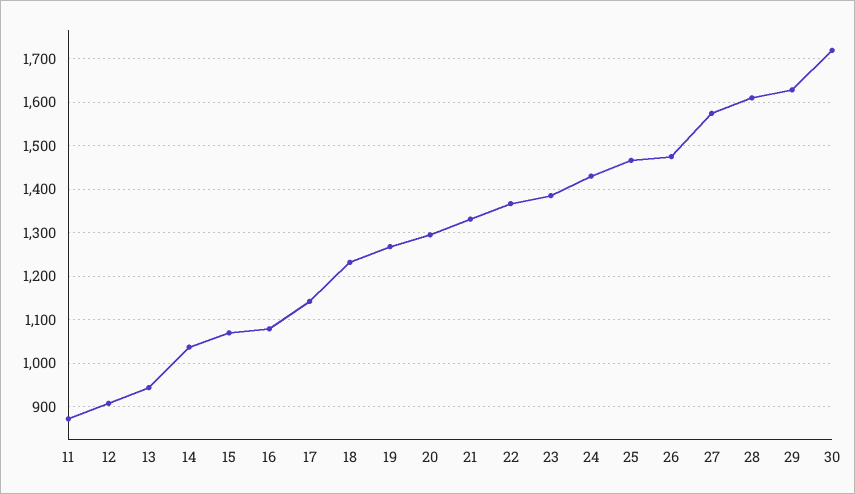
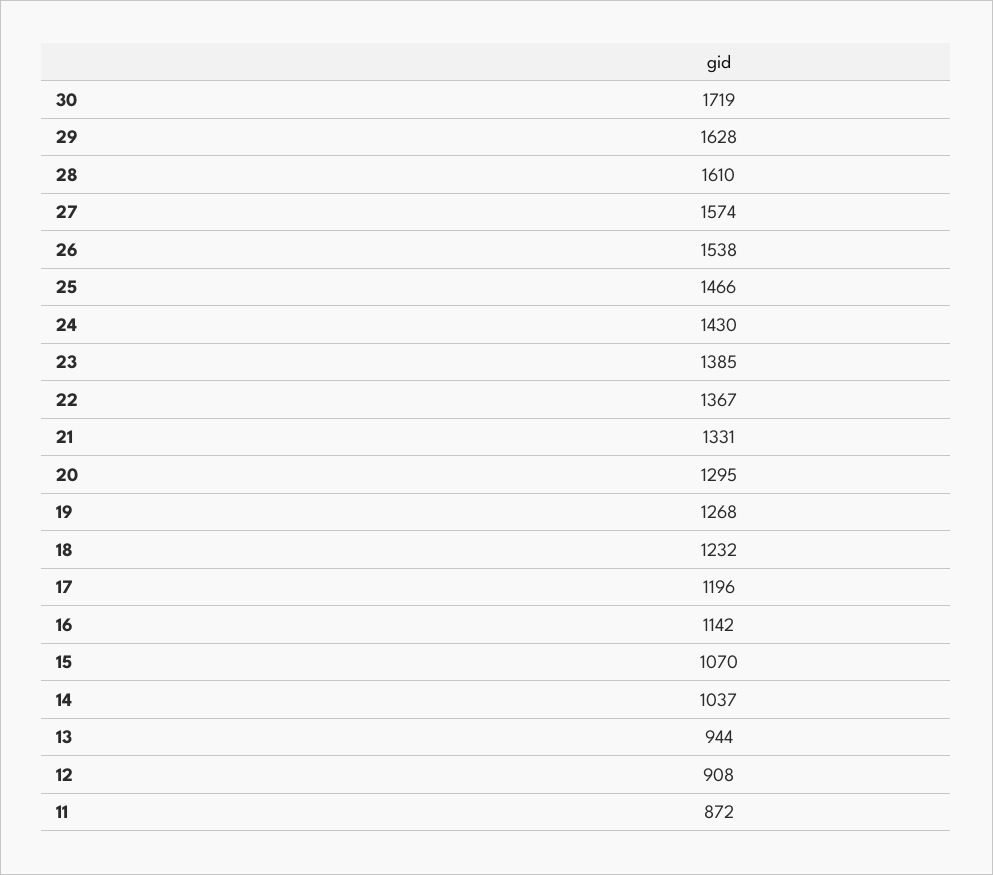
  {
    "11": 872,
    "12": 908,
    "13": 944,
    "14": 1037,
    "15": 1070,
-   "16": 1080,
+   "16": 1142,
-   "17": 1140,
+   "17": 1196,
    "18": 1232,
    "19": 1268,
    "20": 1295,
    "21": 1331,
    "22": 1367,
    "23": 1385,
    "24": 1430,
    "25": 1466,
-   "26": 1480,
+   "26": 1538,
    "27": 1574,
    "28": 1610,
    "29": 1628,
    "30": 1719
  }

